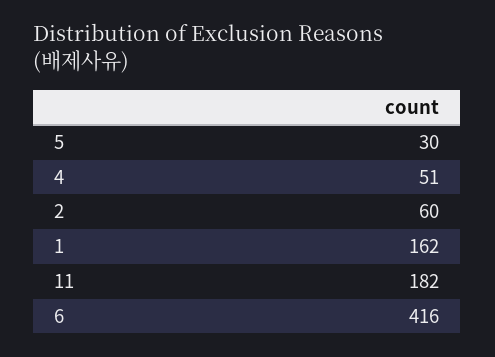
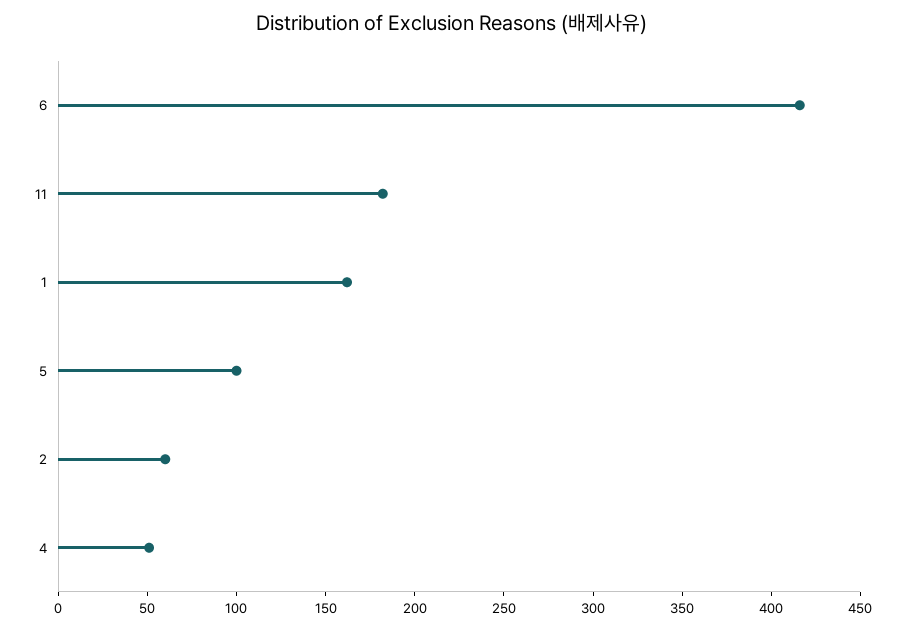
  {
-   "5": 30,
+   "5": 100,
    "4": 51,
    "2": 60,
    "1": 162,
    "11": 182,
    "6": 416
  }

